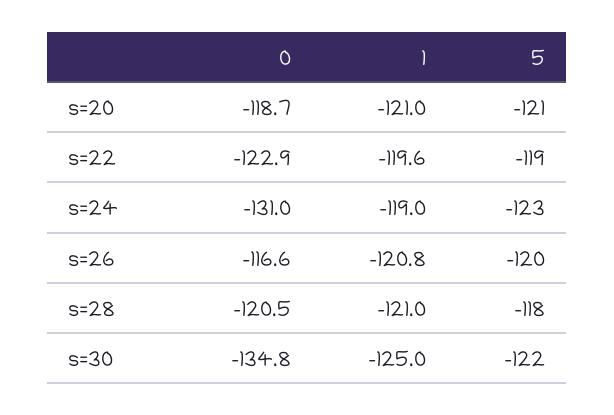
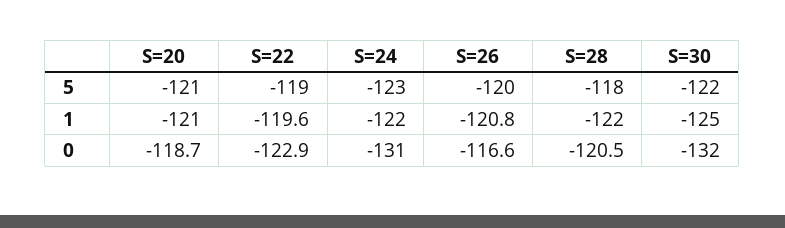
  {
    "0": {
      "s=20": -118.7,
      "s=22": -122.9,
      "s=24": -131,
      "s=26": -116.6,
      "s=28": -120.5,
-     "s=30": -134.8
+     "s=30": -132
    },
    "1": {
      "s=20": -121,
      "s=22": -119.6,
-     "s=24": -119,
+     "s=24": -122,
      "s=26": -120.8,
-     "s=28": -121,
+     "s=28": -122,
      "s=30": -125
    },
    "5": {
      "s=20": -121,
      "s=22": -119,
      "s=24": -123,
      "s=26": -120,
      "s=28": -118,
      "s=30": -122
    }
  }

